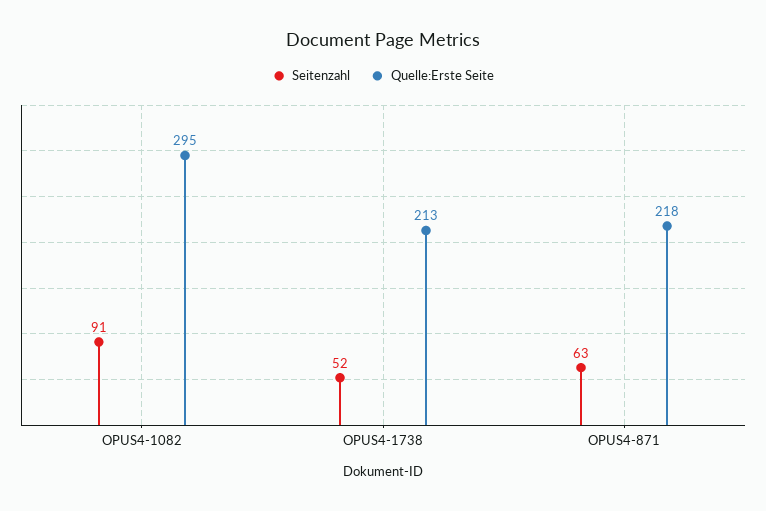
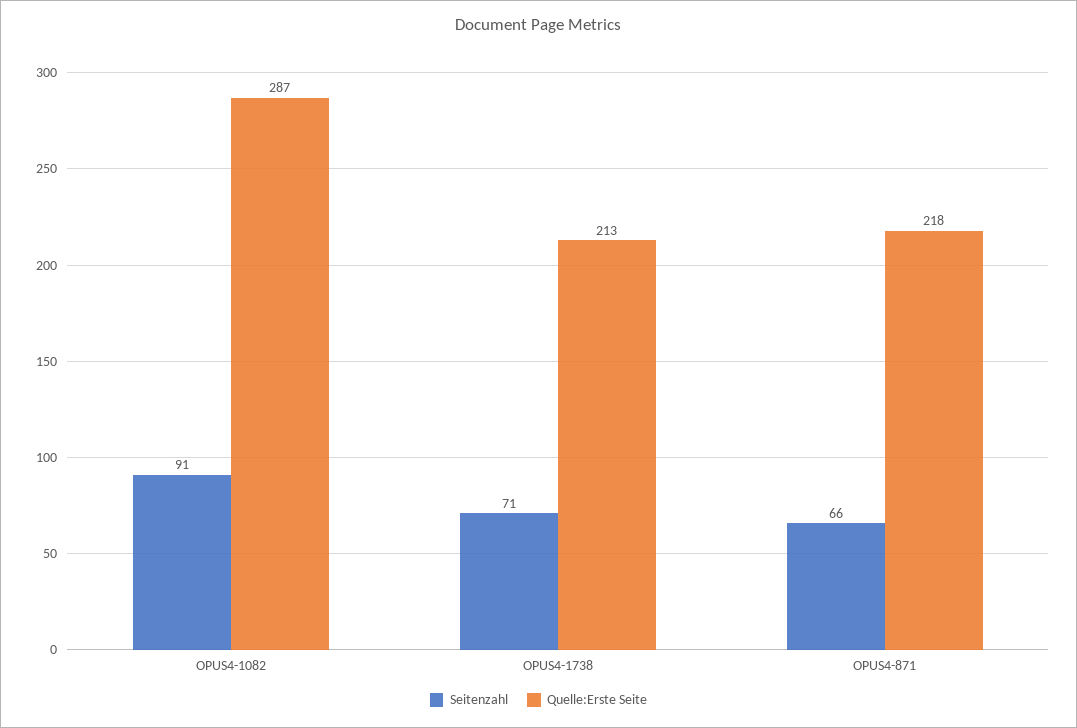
  {
    "Seitenzahl": {
      "OPUS4-1082": 91,
-     "OPUS4-1738": 52,
+     "OPUS4-1738": 71,
-     "OPUS4-871": 63
+     "OPUS4-871": 66
    },
    "Quelle:Erste Seite": {
-     "OPUS4-1082": 295,
+     "OPUS4-1082": 287,
      "OPUS4-1738": 213,
      "OPUS4-871": 218
    }
  }

